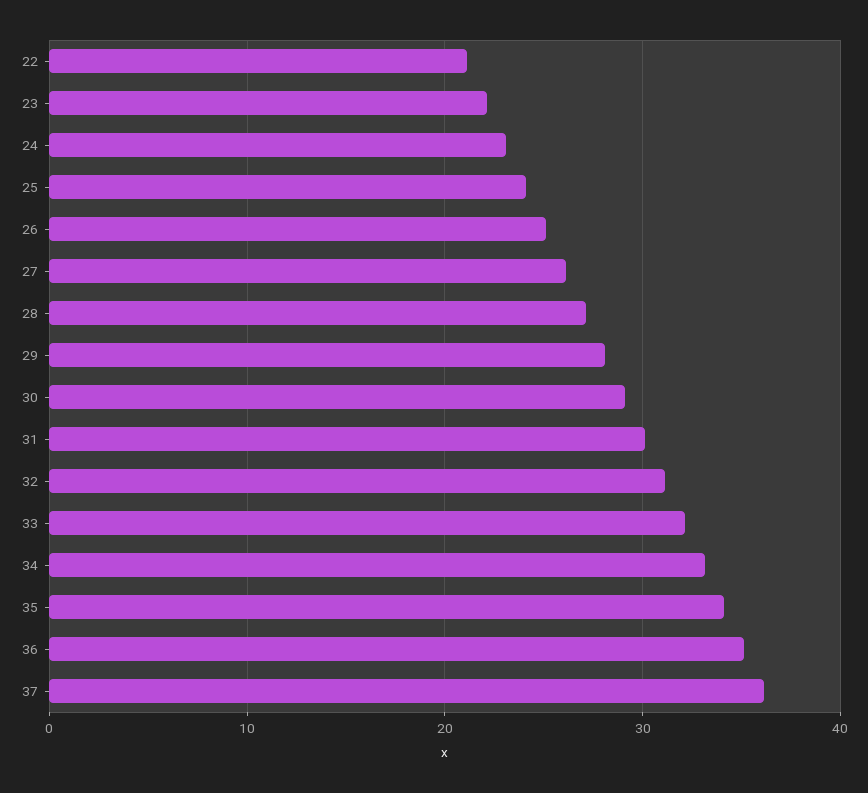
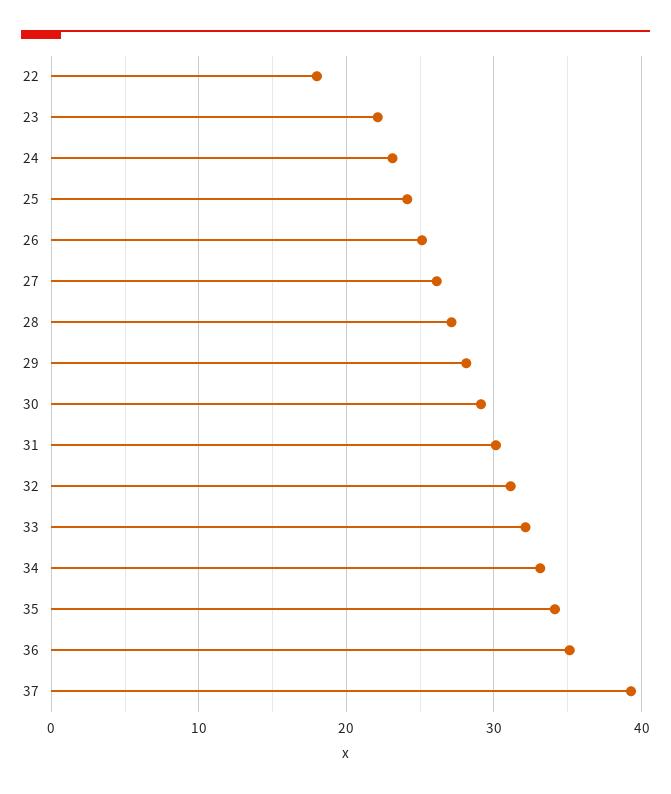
  {
-   "22": 21,
+   "22": 18,
    "23": 22,
    "24": 23,
    "25": 24,
    "26": 25,
    "27": 26,
    "28": 27,
    "29": 28,
    "30": 29,
    "31": 30,
    "32": 31,
    "33": 32,
    "34": 33,
    "35": 34,
    "36": 35,
-   "37": 36
+   "37": 39
  }

